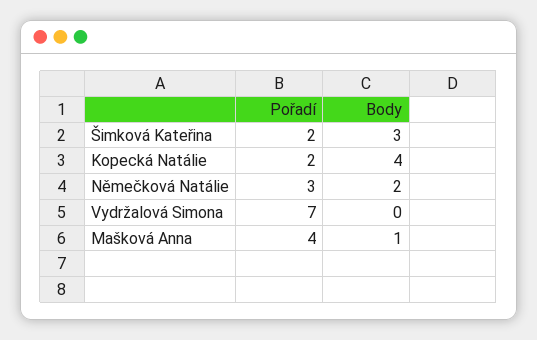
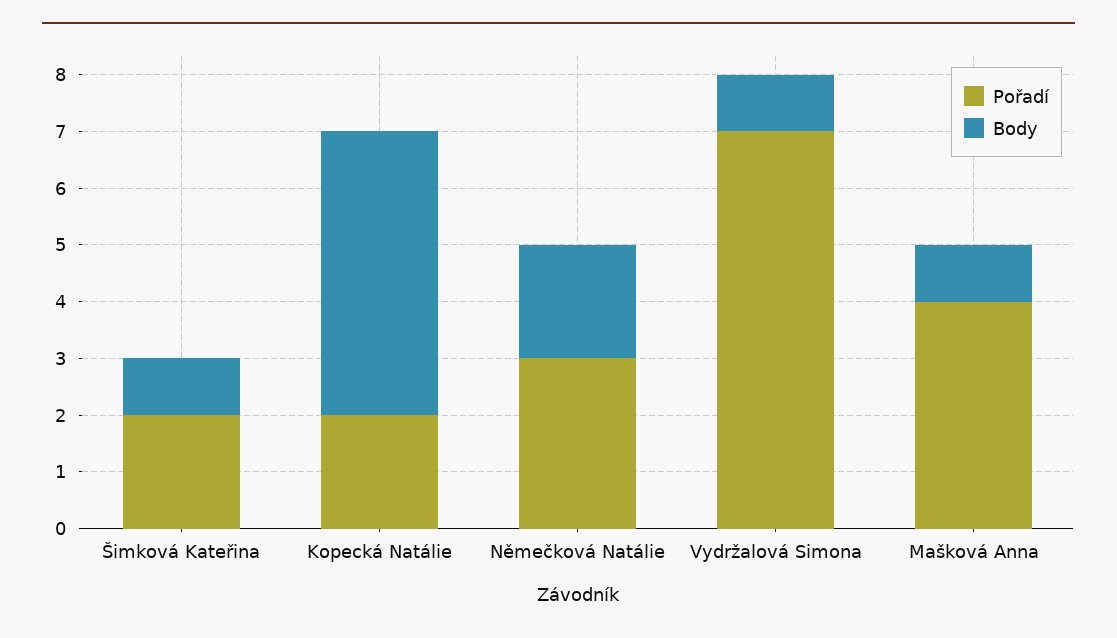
  {
    "Pořadí": {
      "Šimková Kateřina": 2,
      "Kopecká Natálie": 2,
      "Němečková Natálie": 3,
      "Vydržalová Simona": 7,
      "Mašková Anna": 4
    },
    "Body": {
-     "Šimková Kateřina": 3,
+     "Šimková Kateřina": 1,
-     "Kopecká Natálie": 4,
+     "Kopecká Natálie": 5,
      "Němečková Natálie": 2,
-     "Vydržalová Simona": 0,
+     "Vydržalová Simona": 1,
      "Mašková Anna": 1
    }
  }

